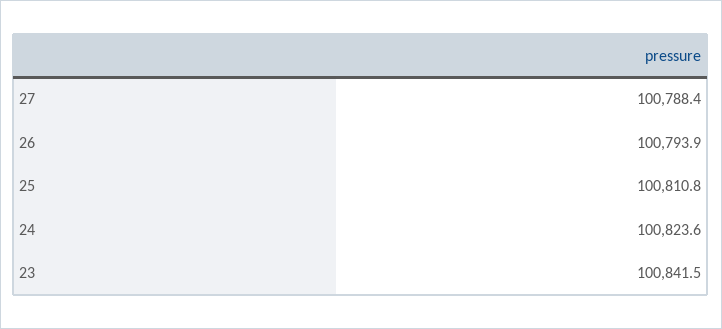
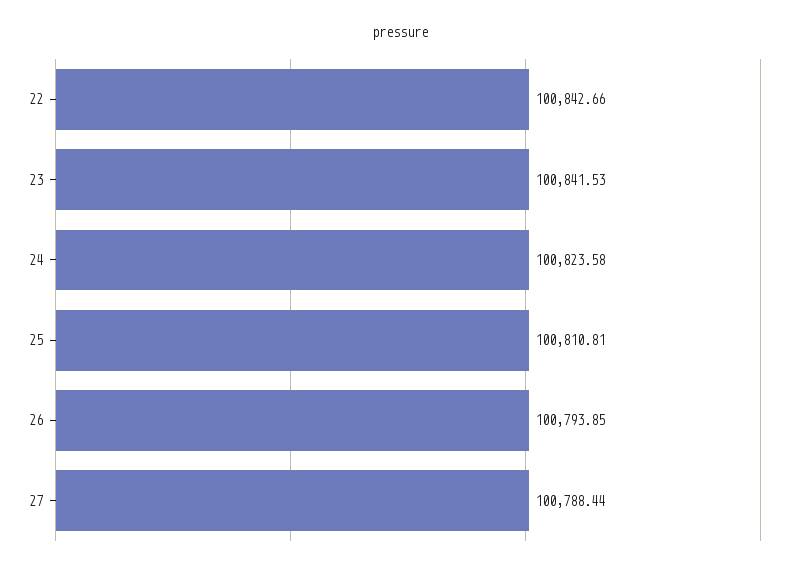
  {
    "27": 100788.44,
    "26": 100793.85,
    "25": 100810.81,
    "24": 100823.58,
-   "23": 100841.53
+   "23": 100841.53,
+   "22": 100842.66
  }

